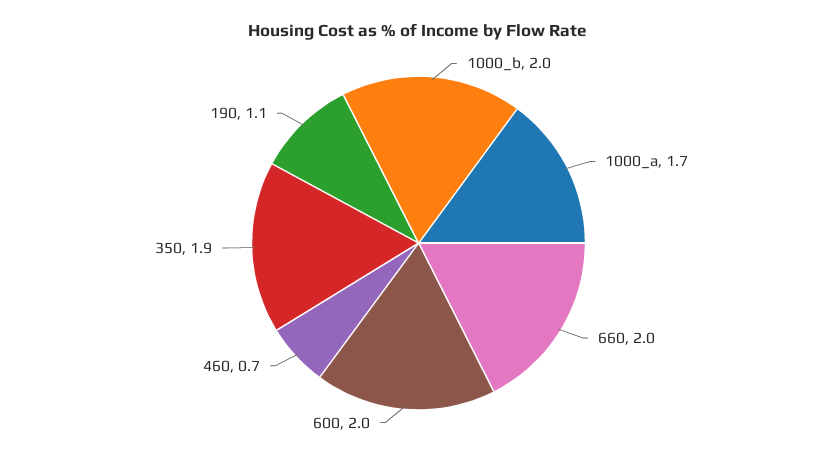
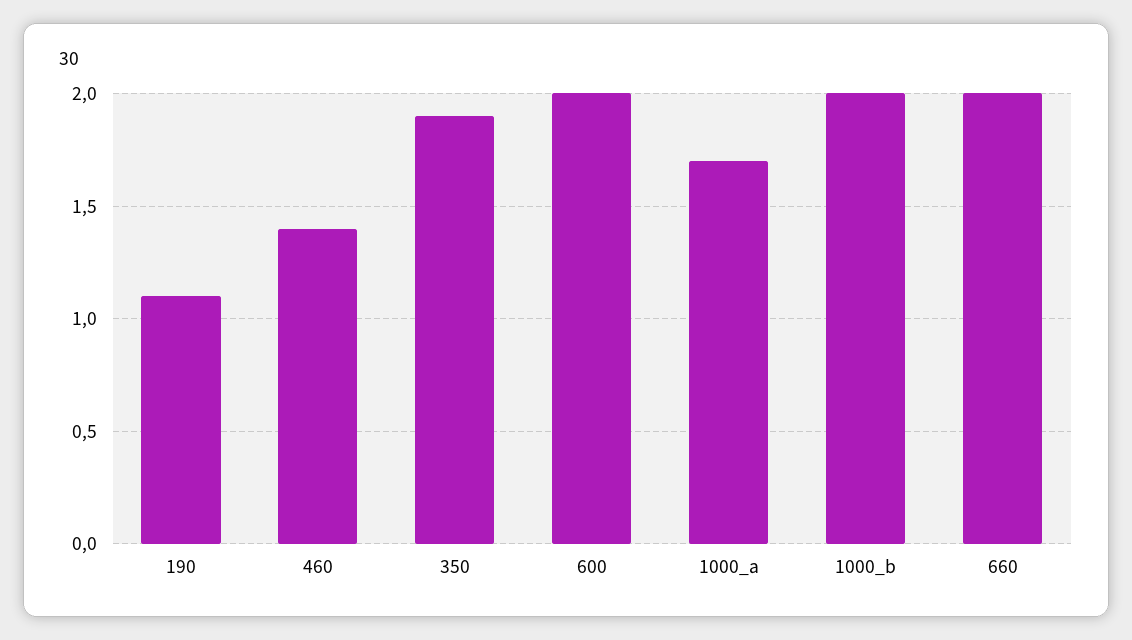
  {
    "1000_b": 2,
    "1000_a": 1.7,
    "660": 2,
    "600": 2,
-   "460": 0.7,
+   "460": 1.4,
    "350": 1.9,
    "190": 1.1
  }

